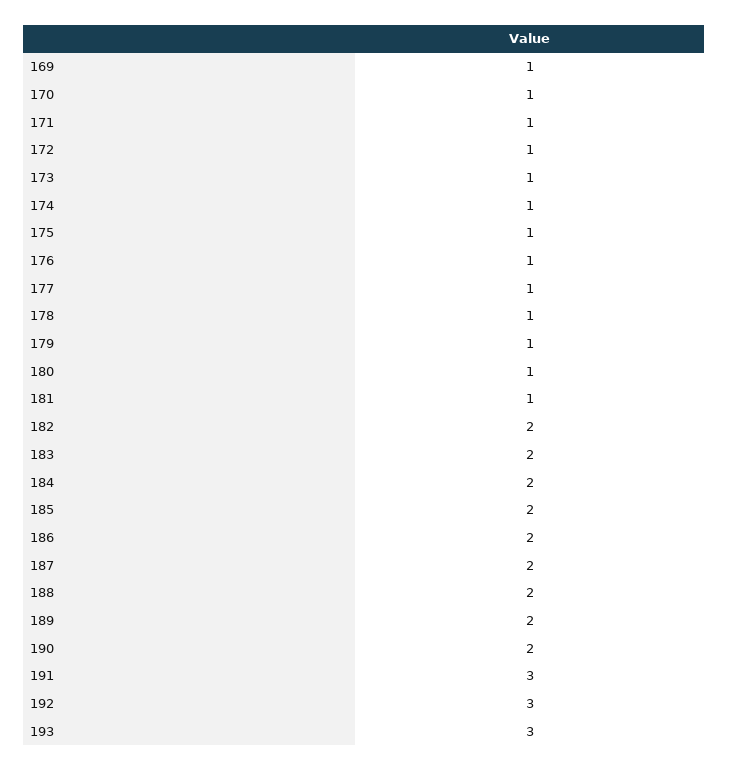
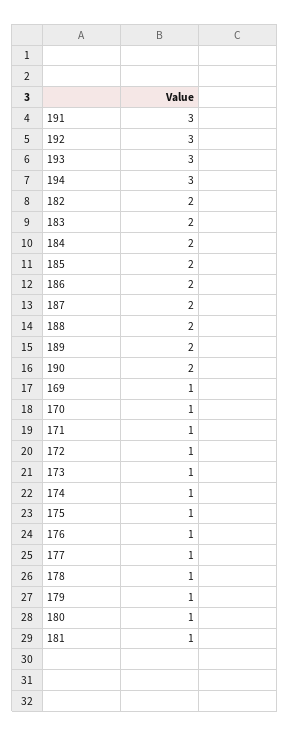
  {
    "169": 1,
    "170": 1,
    "171": 1,
    "172": 1,
    "173": 1,
    "174": 1,
    "175": 1,
    "176": 1,
    "177": 1,
    "178": 1,
    "179": 1,
    "180": 1,
    "181": 1,
    "182": 2,
    "183": 2,
    "184": 2,
    "185": 2,
    "186": 2,
    "187": 2,
    "188": 2,
    "189": 2,
    "190": 2,
    "191": 3,
    "192": 3,
-   "193": 3
+   "193": 3,
+   "194": 3
  }

